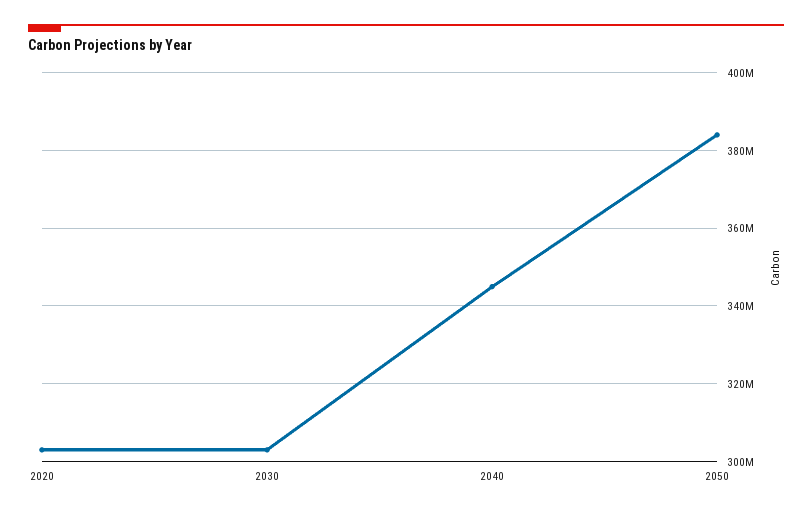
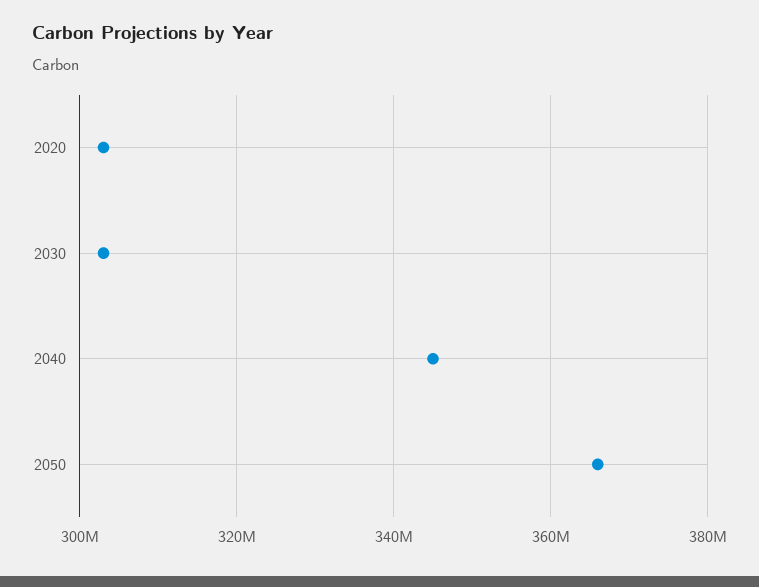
  {
    "2020": 304000000,
    "2030": 304000000,
    "2040": 346000000,
-   "2050": 384000000
+   "2050": 366000000
  }

